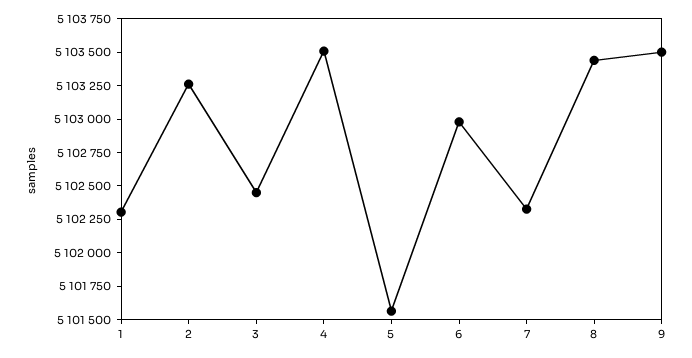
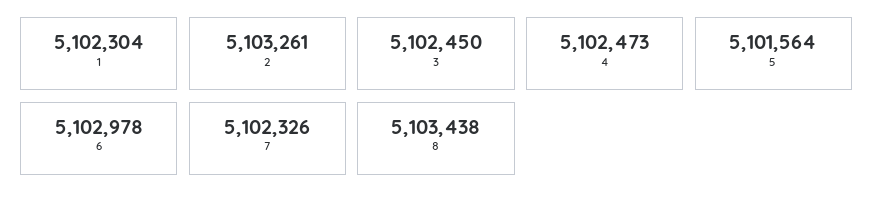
  {
    "1": 5102304,
    "2": 5103261,
    "3": 5102450,
-   "4": 5103500,
+   "4": 5102473,
    "5": 5101564,
    "6": 5102978,
    "7": 5102326,
-   "8": 5103438,
+   "8": 5103438
-   "9": 5103500
  }

